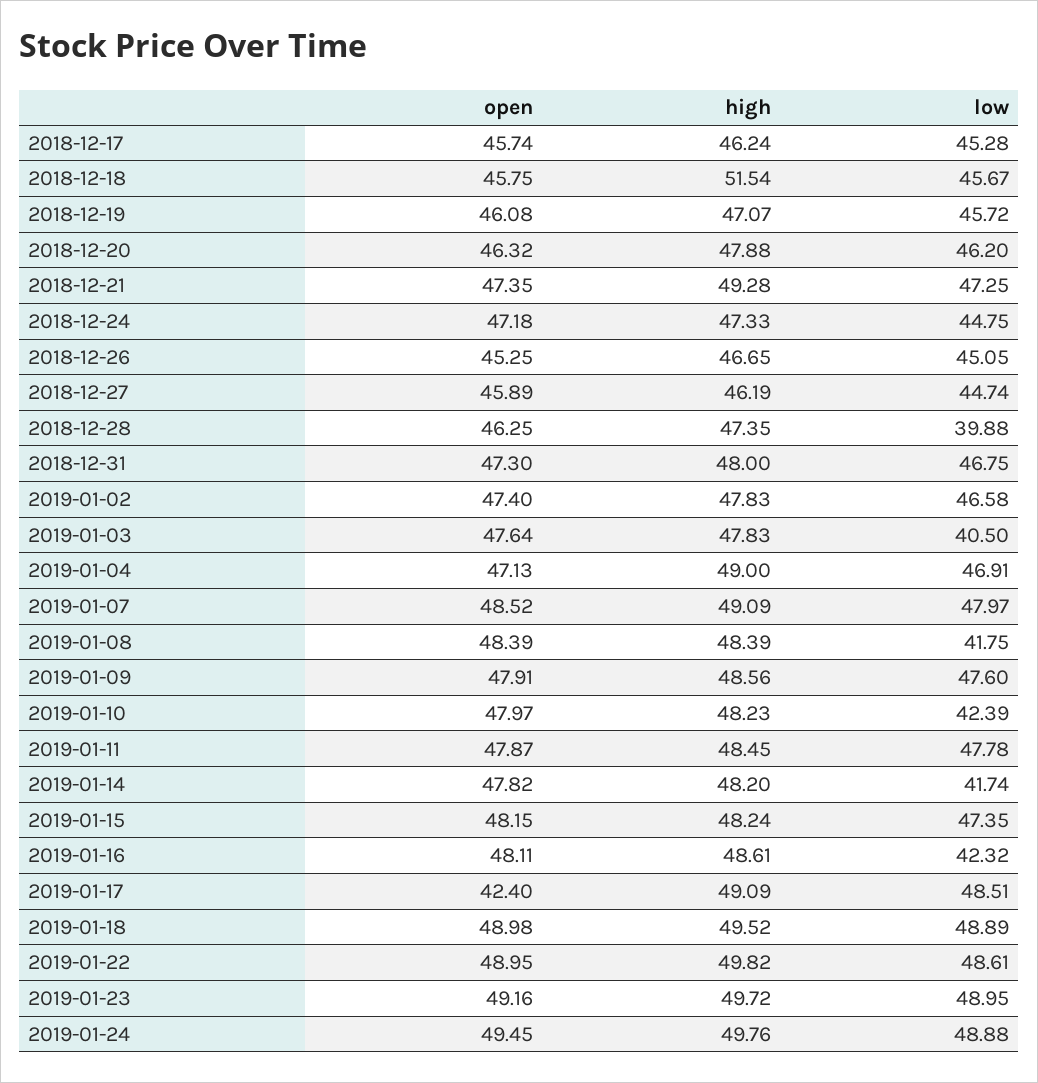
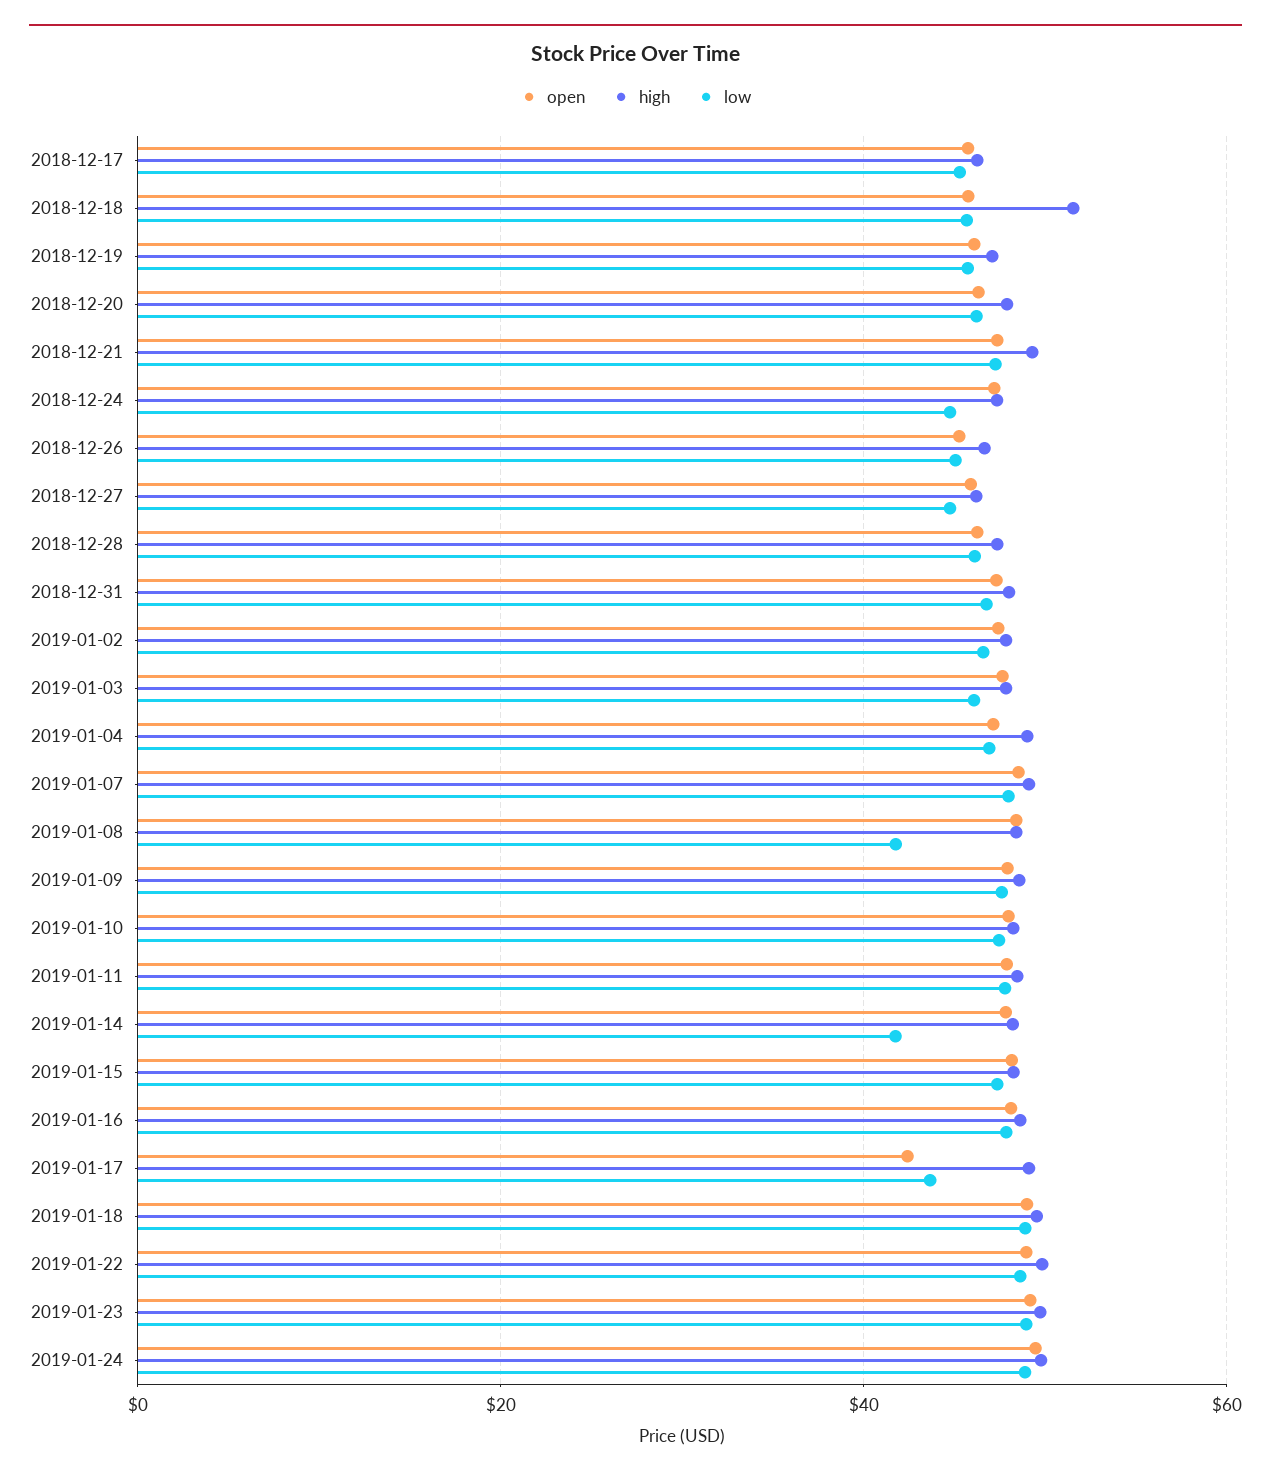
  {
    "open": {
      "2018-12-17": 45.74,
      "2018-12-18": 45.75,
      "2018-12-19": 46.08,
      "2018-12-20": 46.32,
      "2018-12-21": 47.35,
      "2018-12-24": 47.18,
      "2018-12-26": 45.25,
      "2018-12-27": 45.89,
      "2018-12-28": 46.25,
      "2018-12-31": 47.3,
      "2019-01-02": 47.4,
      "2019-01-03": 47.64,
      "2019-01-04": 47.13,
      "2019-01-07": 48.52,
      "2019-01-08": 48.39,
      "2019-01-09": 47.91,
      "2019-01-10": 47.97,
      "2019-01-11": 47.87,
      "2019-01-14": 47.82,
      "2019-01-15": 48.15,
      "2019-01-16": 48.11,
      "2019-01-17": 42.4,
      "2019-01-18": 48.98,
      "2019-01-22": 48.95,
      "2019-01-23": 49.16,
      "2019-01-24": 49.45
    },
    "high": {
      "2018-12-17": 46.24,
      "2018-12-18": 51.54,
      "2018-12-19": 47.07,
      "2018-12-20": 47.88,
      "2018-12-21": 49.28,
      "2018-12-24": 47.33,
      "2018-12-26": 46.65,
      "2018-12-27": 46.19,
      "2018-12-28": 47.35,
      "2018-12-31": 48,
      "2019-01-02": 47.83,
      "2019-01-03": 47.83,
      "2019-01-04": 49,
      "2019-01-07": 49.09,
      "2019-01-08": 48.39,
      "2019-01-09": 48.56,
      "2019-01-10": 48.23,
      "2019-01-11": 48.45,
      "2019-01-14": 48.2,
      "2019-01-15": 48.24,
      "2019-01-16": 48.61,
      "2019-01-17": 49.09,
      "2019-01-18": 49.52,
      "2019-01-22": 49.82,
      "2019-01-23": 49.72,
      "2019-01-24": 49.76
    },
    "low": {
      "2018-12-17": 45.28,
      "2018-12-18": 45.67,
      "2018-12-19": 45.72,
      "2018-12-20": 46.2,
      "2018-12-21": 47.25,
      "2018-12-24": 44.75,
      "2018-12-26": 45.05,
      "2018-12-27": 44.74,
-     "2018-12-28": 39.88,
+     "2018-12-28": 46,
      "2018-12-31": 46.75,
      "2019-01-02": 46.58,
-     "2019-01-03": 40.5,
+     "2019-01-03": 46,
      "2019-01-04": 46.91,
      "2019-01-07": 47.97,
      "2019-01-08": 41.75,
      "2019-01-09": 47.6,
-     "2019-01-10": 42.39,
+     "2019-01-10": 48,
      "2019-01-11": 47.78,
      "2019-01-14": 41.74,
      "2019-01-15": 47.35,
-     "2019-01-16": 42.32,
+     "2019-01-16": 48,
-     "2019-01-17": 48.51,
+     "2019-01-17": 44,
      "2019-01-18": 48.89,
      "2019-01-22": 48.61,
      "2019-01-23": 48.95,
      "2019-01-24": 48.88
    }
  }

